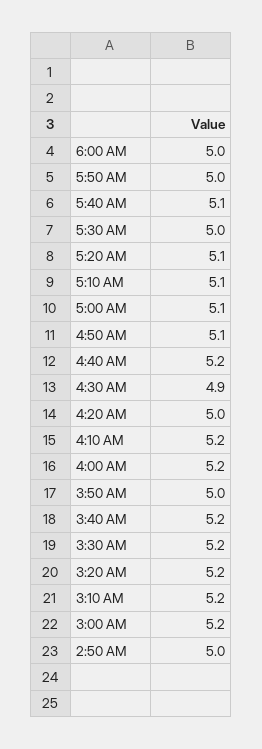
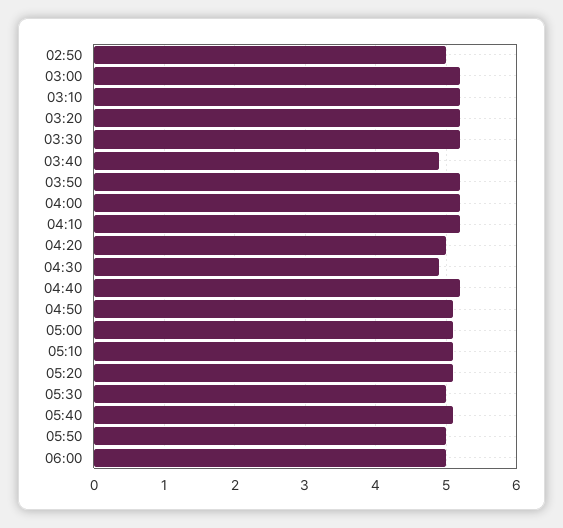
  {
    "6:00 AM": 5,
    "5:50 AM": 5,
    "5:40 AM": 5.1,
    "5:30 AM": 5,
    "5:20 AM": 5.1,
    "5:10 AM": 5.1,
    "5:00 AM": 5.1,
    "4:50 AM": 5.1,
    "4:40 AM": 5.2,
    "4:30 AM": 4.9,
    "4:20 AM": 5,
    "4:10 AM": 5.2,
    "4:00 AM": 5.2,
-   "3:50 AM": 5,
+   "3:50 AM": 5.2,
-   "3:40 AM": 5.2,
+   "3:40 AM": 4.9,
    "3:30 AM": 5.2,
    "3:20 AM": 5.2,
    "3:10 AM": 5.2,
    "3:00 AM": 5.2,
    "2:50 AM": 5
  }

